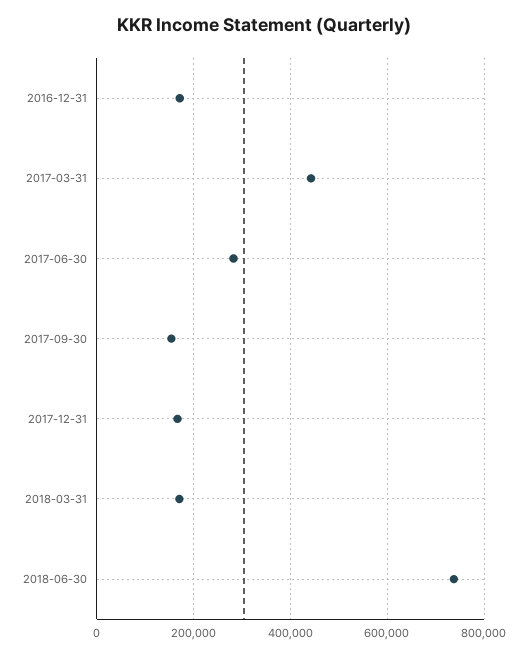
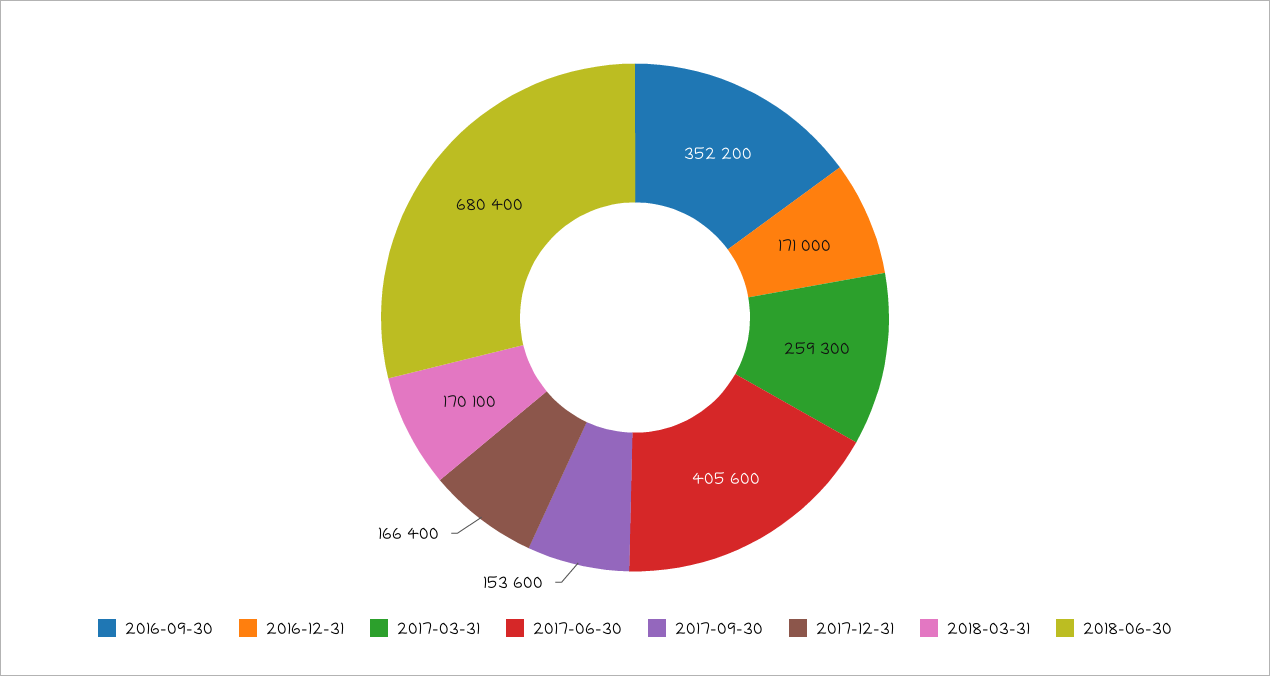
  {
    "2016-12-31": 171000,
-   "2017-03-31": 440000,
+   "2017-03-31": 259300,
-   "2017-06-30": 280000,
+   "2017-06-30": 405600,
    "2017-09-30": 153600,
    "2017-12-31": 166400,
    "2018-03-31": 170100,
-   "2018-06-30": 740000
+   "2018-06-30": 680400,
+   "2016-09-30": 352200
  }

